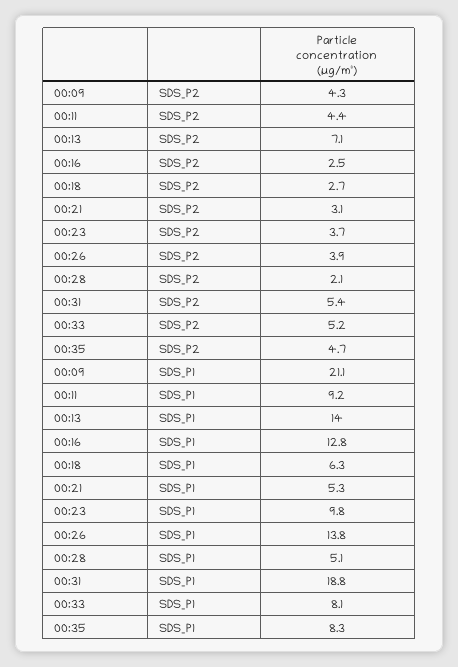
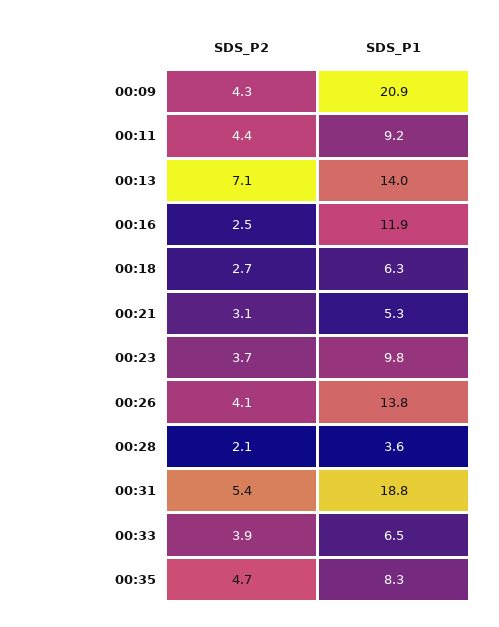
  {
    "00:09": {
      "SDS_P2": 4.3,
-     "SDS_P1": 21.1
+     "SDS_P1": 20.9
    },
    "00:11": {
      "SDS_P2": 4.4,
      "SDS_P1": 9.2
    },
    "00:13": {
      "SDS_P2": 7.1,
      "SDS_P1": 14
    },
    "00:16": {
      "SDS_P2": 2.5,
-     "SDS_P1": 12.8
+     "SDS_P1": 11.9
    },
    "00:18": {
      "SDS_P2": 2.7,
      "SDS_P1": 6.3
    },
    "00:21": {
      "SDS_P2": 3.1,
      "SDS_P1": 5.3
    },
    "00:23": {
      "SDS_P2": 3.7,
      "SDS_P1": 9.8
    },
    "00:26": {
-     "SDS_P2": 3.9,
+     "SDS_P2": 4.1,
      "SDS_P1": 13.8
    },
    "00:28": {
      "SDS_P2": 2.1,
-     "SDS_P1": 5.1
+     "SDS_P1": 3.6
    },
    "00:31": {
      "SDS_P2": 5.4,
      "SDS_P1": 18.8
    },
    "00:33": {
-     "SDS_P2": 5.2,
+     "SDS_P2": 3.9,
-     "SDS_P1": 8.1
+     "SDS_P1": 6.5
    },
    "00:35": {
      "SDS_P2": 4.7,
      "SDS_P1": 8.3
    }
  }

